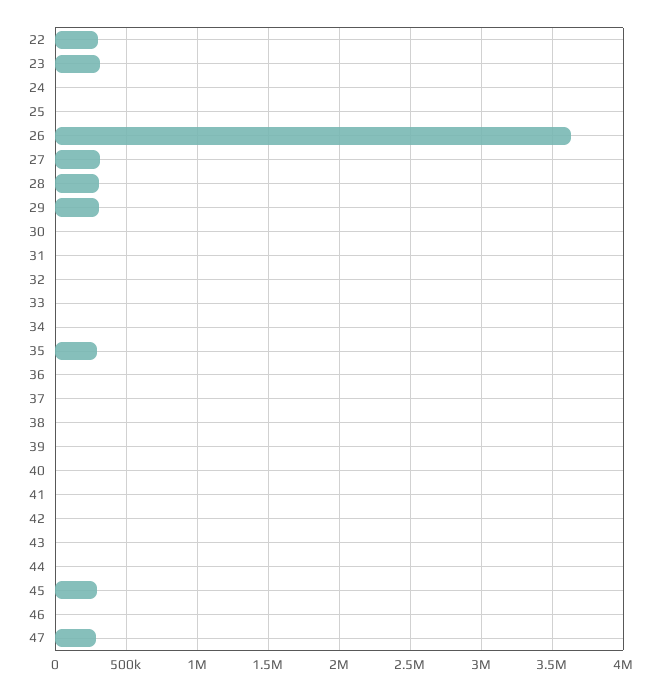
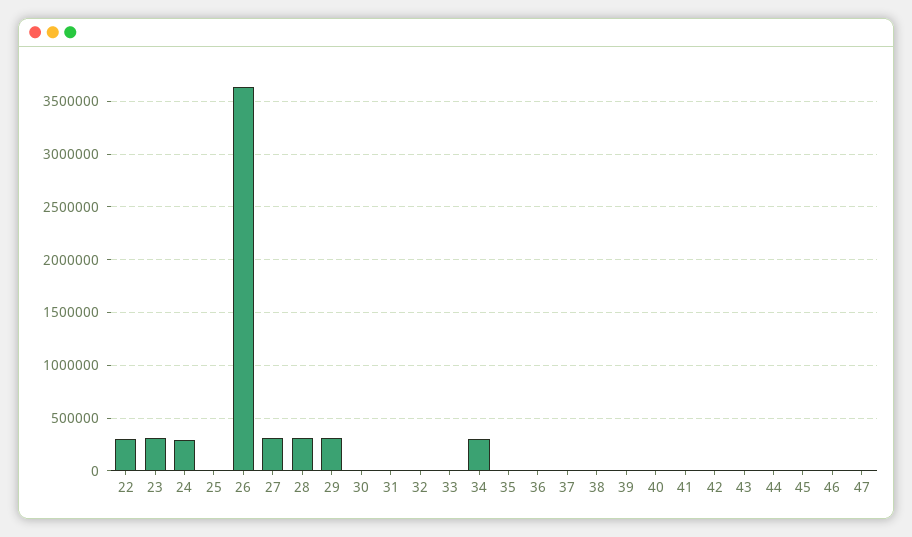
  {
    "22": 300000,
    "23": 300000,
-   "24": 0,
+   "24": 300000,
    "25": 0,
    "26": 3650000,
    "27": 300000,
    "28": 300000,
    "29": 300000,
    "30": 0,
    "31": 0,
    "32": 0,
    "33": 0,
-   "34": 0,
+   "34": 300000,
-   "35": 300000,
+   "35": 0,
    "36": 0,
    "37": 0,
    "38": 0,
    "39": 0,
    "40": 0,
    "41": 0,
    "42": 0,
    "43": 0,
    "44": 0,
-   "45": 300000,
+   "45": 0,
    "46": 0,
-   "47": 300000
+   "47": 0
  }

